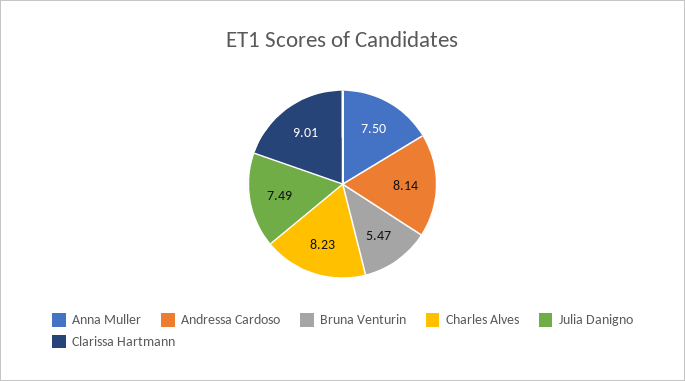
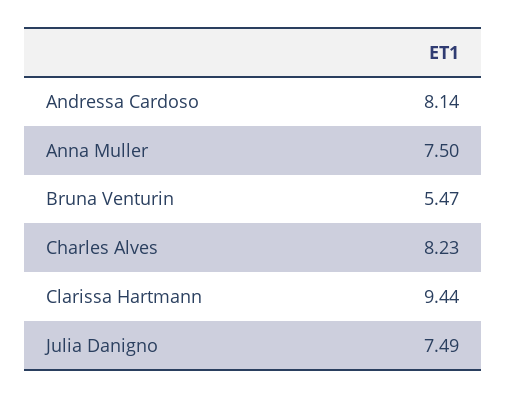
  {
    "Anna Muller": 7.5,
    "Andressa Cardoso": 8.14,
    "Bruna Venturin": 5.47,
    "Charles Alves": 8.23,
    "Julia Danigno": 7.49,
-   "Clarissa Hartmann": 9.01
+   "Clarissa Hartmann": 9.44
  }

